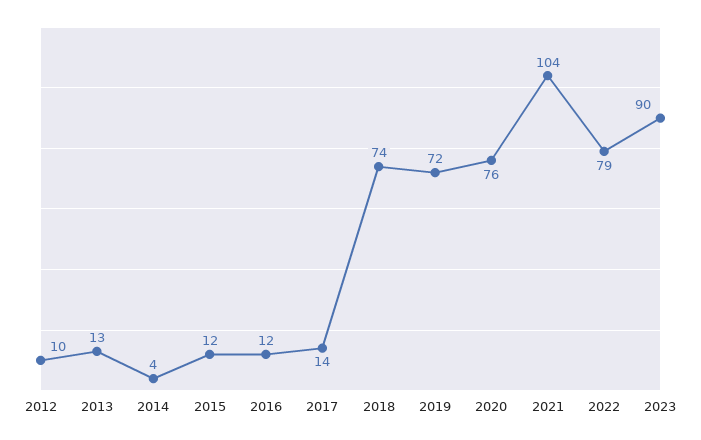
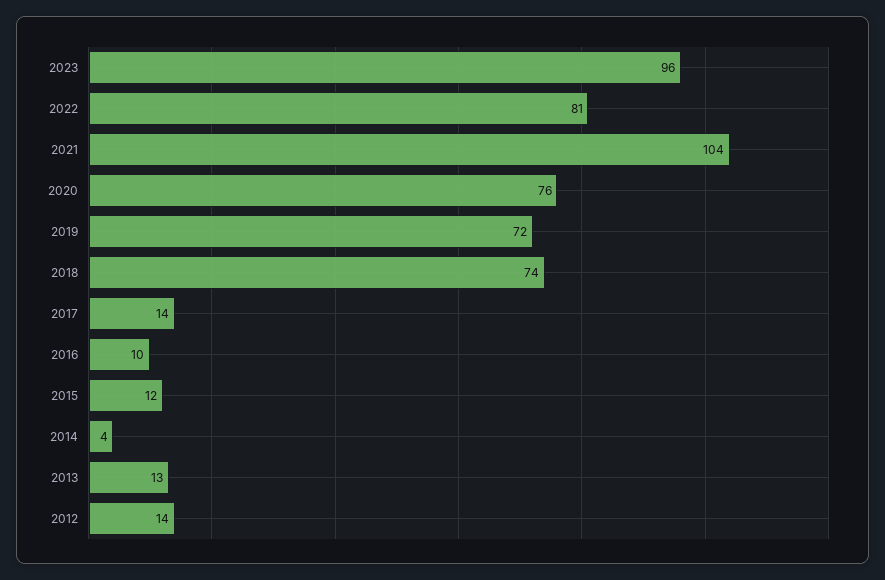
  {
-   "2012": 10,
+   "2012": 14,
    "2013": 13,
    "2014": 4,
    "2015": 12,
-   "2016": 12,
+   "2016": 10,
    "2017": 14,
    "2018": 74,
    "2019": 72,
    "2020": 76,
    "2021": 104,
-   "2022": 79,
+   "2022": 81,
-   "2023": 90
+   "2023": 96
  }

